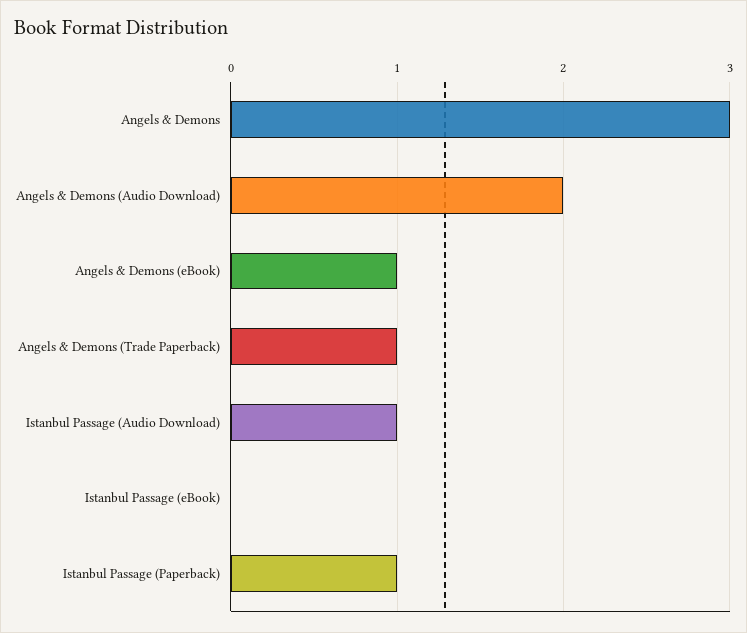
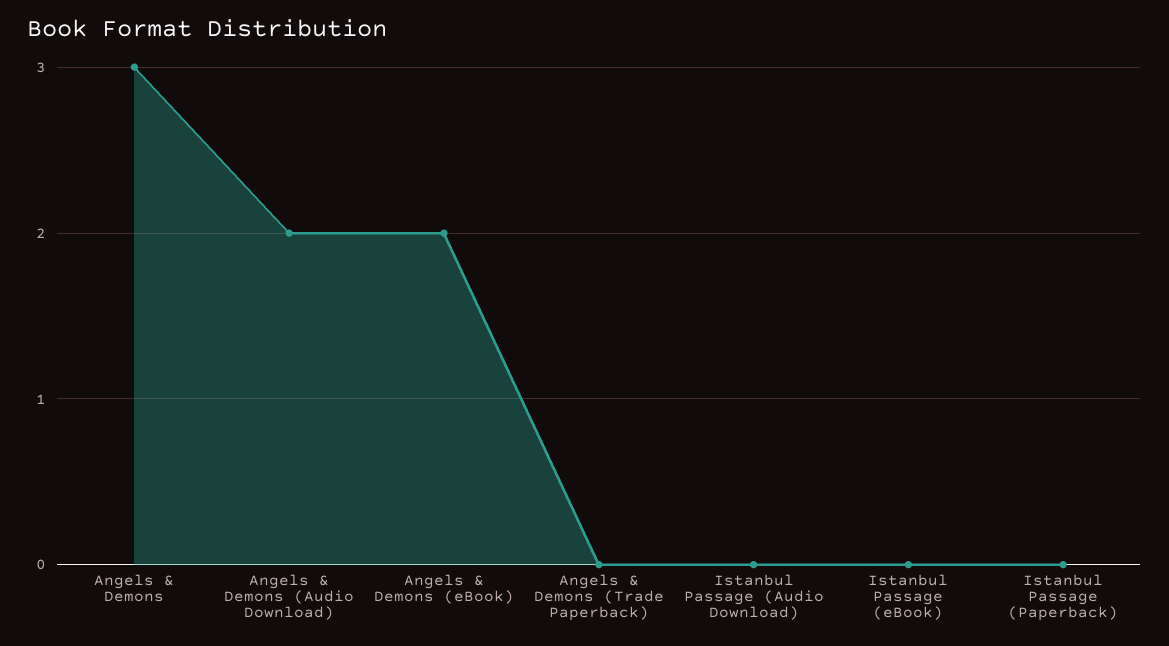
  {
    "Angels & Demons": 3,
    "Angels & Demons (Audio Download)": 2,
-   "Angels & Demons (eBook)": 1,
+   "Angels & Demons (eBook)": 2,
-   "Angels & Demons (Trade Paperback)": 1,
+   "Angels & Demons (Trade Paperback)": 0,
-   "Istanbul Passage (Audio Download)": 1,
+   "Istanbul Passage (Audio Download)": 0,
    "Istanbul Passage (eBook)": 0,
-   "Istanbul Passage (Paperback)": 1
+   "Istanbul Passage (Paperback)": 0
  }

